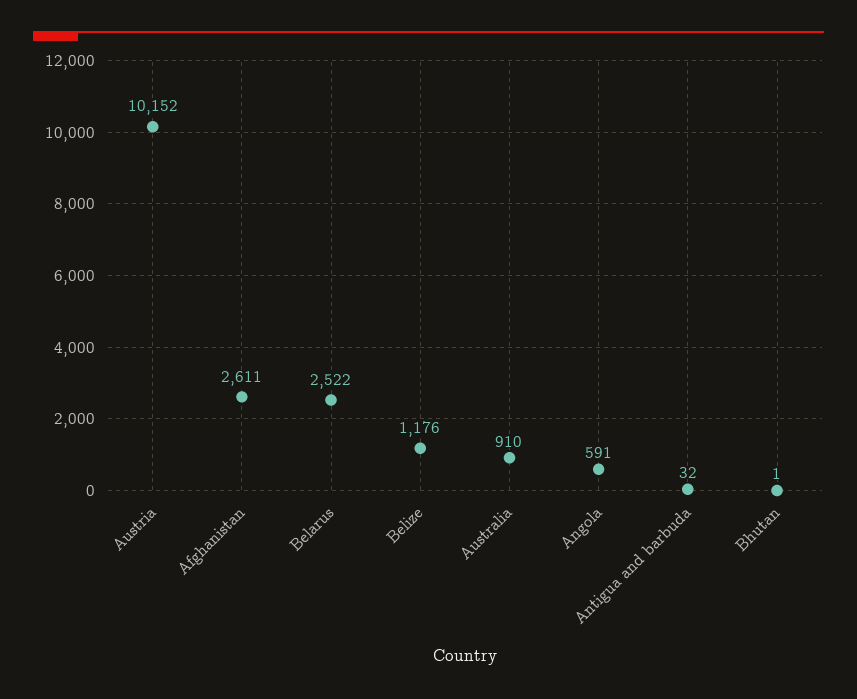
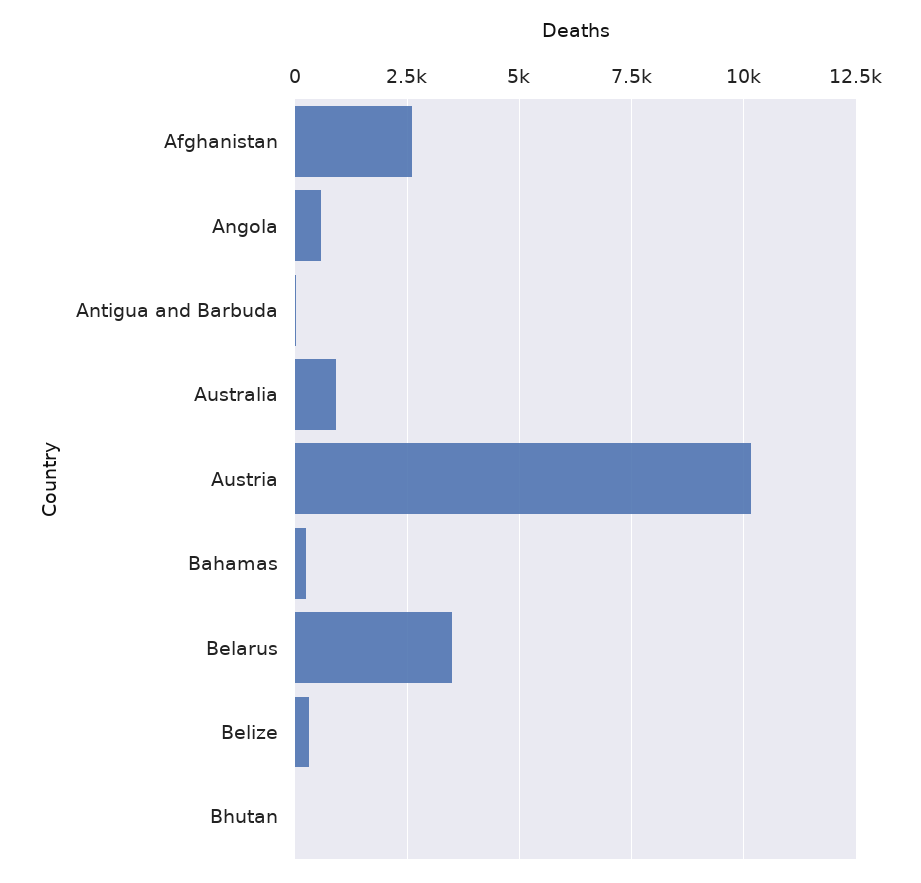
  {
    "Austria": 10152,
    "Afghanistan": 2611,
-   "Belarus": 2522,
+   "Belarus": 3500,
-   "Belize": 1176,
+   "Belize": 250,
    "Australia": 910,
    "Angola": 591,
    "Antigua and barbuda": 32,
-   "Bhutan": 1
+   "Bhutan": 1,
+   "Bahamas": 250
  }

